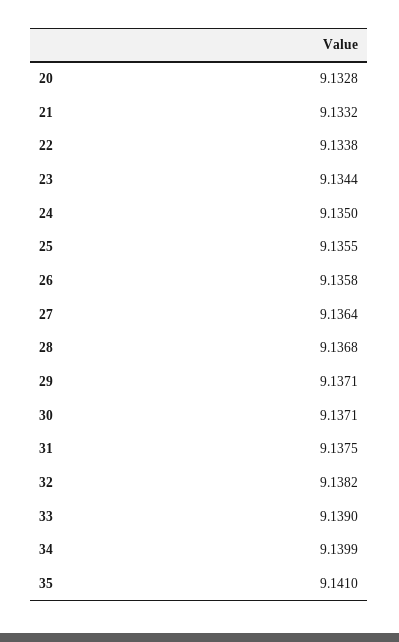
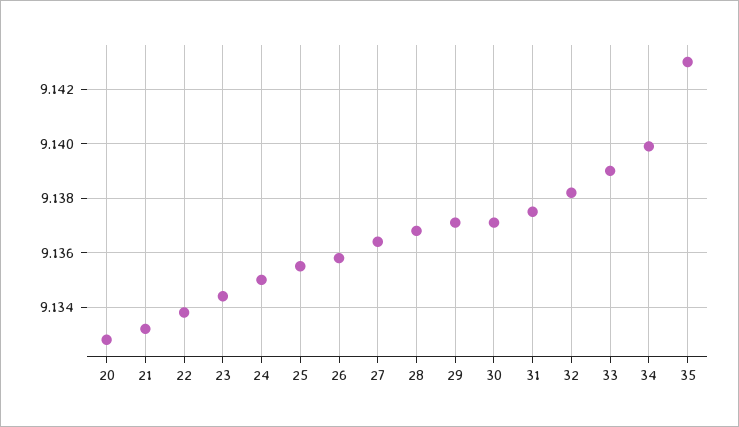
  {
    "20": 9.1328,
    "21": 9.1332,
    "22": 9.1338,
    "23": 9.1344,
    "24": 9.135,
    "25": 9.1355,
    "26": 9.1358,
    "27": 9.1364,
    "28": 9.1368,
    "29": 9.1371,
    "30": 9.1371,
    "31": 9.1375,
    "32": 9.1382,
    "33": 9.139,
    "34": 9.1399,
-   "35": 9.141
+   "35": 9.143
  }

